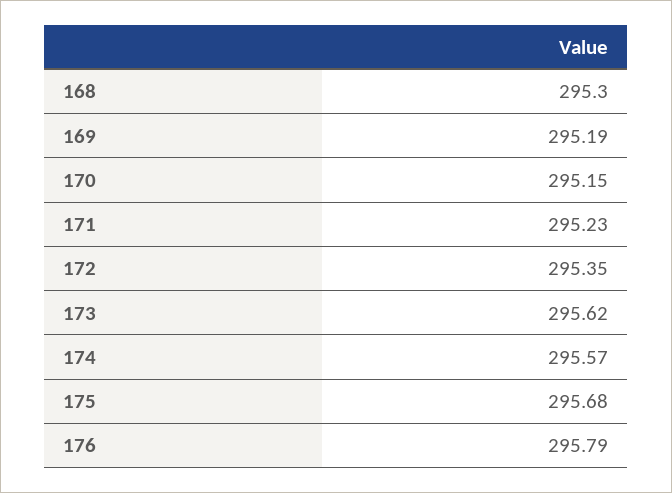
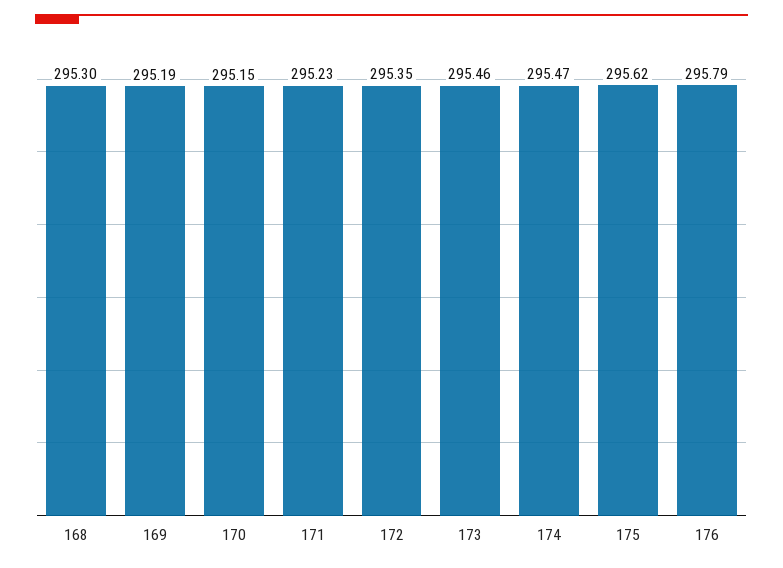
  {
    "168": 295.3,
    "169": 295.19,
    "170": 295.15,
    "171": 295.23,
    "172": 295.35,
-   "173": 295.62,
+   "173": 295.46,
-   "174": 295.57,
+   "174": 295.47,
-   "175": 295.68,
+   "175": 295.62,
    "176": 295.79
  }

